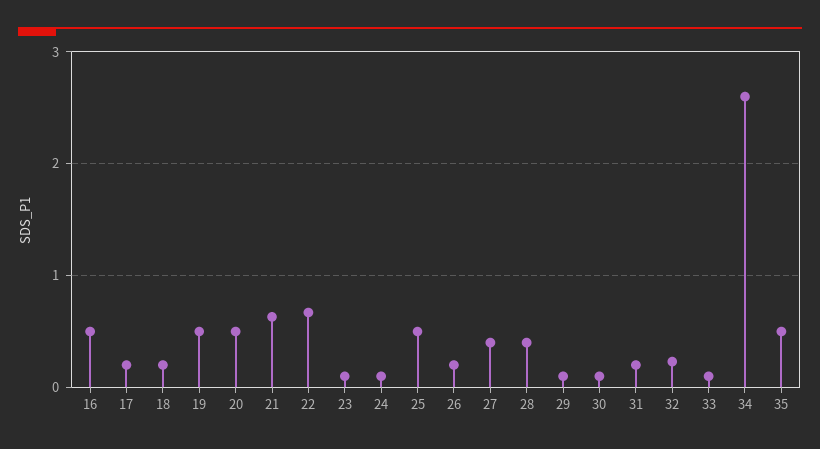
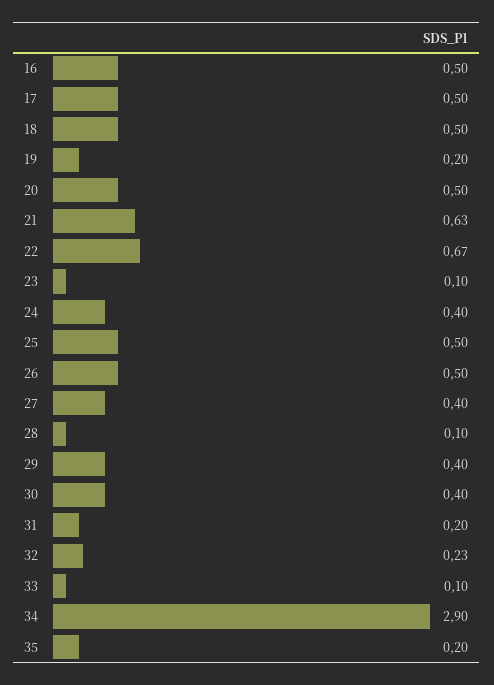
  {
    "16": 0.5,
-   "17": 0.2,
+   "17": 0.5,
-   "18": 0.2,
+   "18": 0.5,
-   "19": 0.5,
+   "19": 0.2,
    "20": 0.5,
    "21": 0.63,
    "22": 0.67,
    "23": 0.1,
-   "24": 0.1,
+   "24": 0.4,
    "25": 0.5,
-   "26": 0.2,
+   "26": 0.5,
    "27": 0.4,
-   "28": 0.4,
+   "28": 0.1,
-   "29": 0.1,
+   "29": 0.4,
-   "30": 0.1,
+   "30": 0.4,
    "31": 0.2,
    "32": 0.23,
    "33": 0.1,
-   "34": 2.6,
+   "34": 2.9,
-   "35": 0.5
+   "35": 0.2
  }

